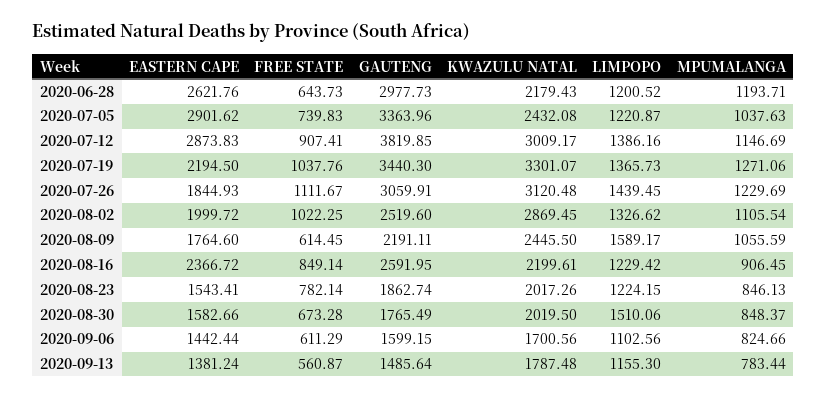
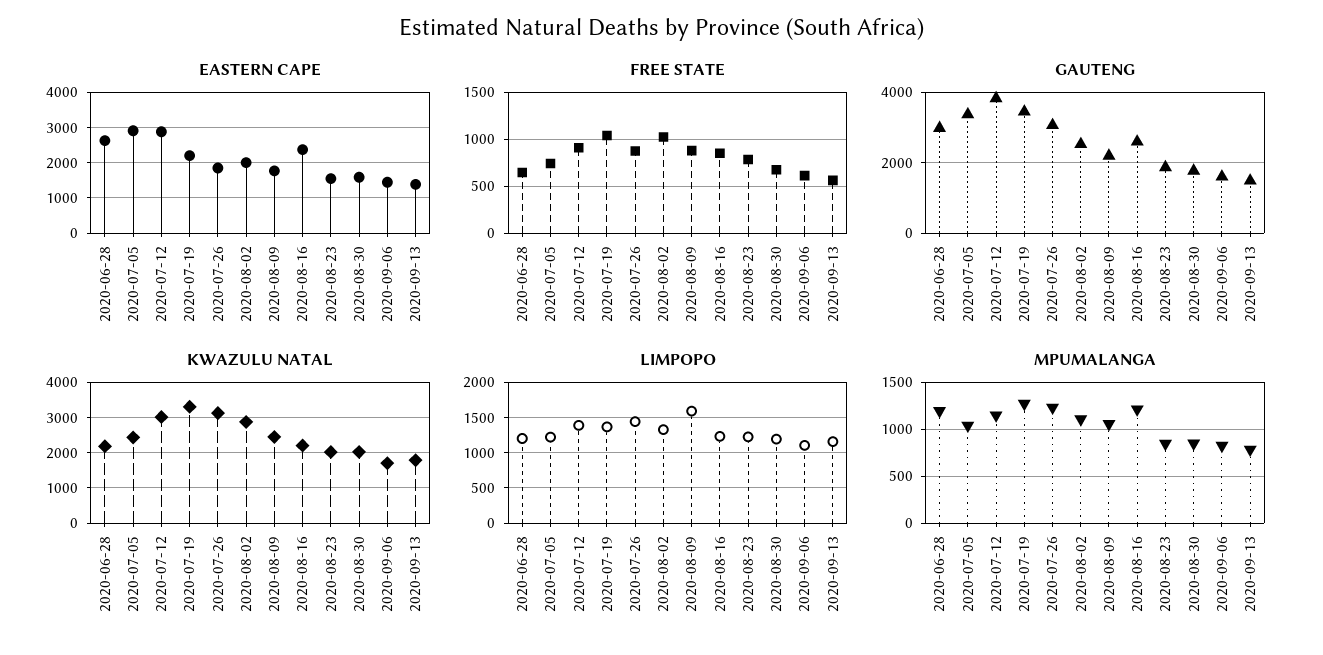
  {
    "EASTERN CAPE": {
      "2020-06-28": 2621.76,
      "2020-07-05": 2901.62,
      "2020-07-12": 2873.83,
      "2020-07-19": 2194.5,
      "2020-07-26": 1844.93,
      "2020-08-02": 1999.72,
      "2020-08-09": 1764.6,
      "2020-08-16": 2366.72,
      "2020-08-23": 1543.41,
      "2020-08-30": 1582.66,
      "2020-09-06": 1442.44,
      "2020-09-13": 1381.24
    },
    "FREE STATE": {
      "2020-06-28": 643.73,
      "2020-07-05": 739.83,
      "2020-07-12": 907.41,
      "2020-07-19": 1037.76,
-     "2020-07-26": 1111.67,
+     "2020-07-26": 900,
      "2020-08-02": 1022.25,
-     "2020-08-09": 614.45,
+     "2020-08-09": 900,
      "2020-08-16": 849.14,
      "2020-08-23": 782.14,
      "2020-08-30": 673.28,
      "2020-09-06": 611.29,
      "2020-09-13": 560.87
    },
    "GAUTENG": {
      "2020-06-28": 2977.73,
      "2020-07-05": 3363.96,
      "2020-07-12": 3819.85,
      "2020-07-19": 3440.3,
      "2020-07-26": 3059.91,
      "2020-08-02": 2519.6,
      "2020-08-09": 2191.11,
      "2020-08-16": 2591.95,
      "2020-08-23": 1862.74,
      "2020-08-30": 1765.49,
      "2020-09-06": 1599.15,
      "2020-09-13": 1485.64
    },
    "KWAZULU NATAL": {
      "2020-06-28": 2179.43,
      "2020-07-05": 2432.08,
      "2020-07-12": 3009.17,
      "2020-07-19": 3301.07,
      "2020-07-26": 3120.48,
      "2020-08-02": 2869.45,
      "2020-08-09": 2445.5,
      "2020-08-16": 2199.61,
      "2020-08-23": 2017.26,
      "2020-08-30": 2019.5,
      "2020-09-06": 1700.56,
      "2020-09-13": 1787.48
    },
    "LIMPOPO": {
      "2020-06-28": 1200.52,
      "2020-07-05": 1220.87,
      "2020-07-12": 1386.16,
      "2020-07-19": 1365.73,
      "2020-07-26": 1439.45,
      "2020-08-02": 1326.62,
      "2020-08-09": 1589.17,
      "2020-08-16": 1229.42,
      "2020-08-23": 1224.15,
-     "2020-08-30": 1510.06,
+     "2020-08-30": 1200,
      "2020-09-06": 1102.56,
      "2020-09-13": 1155.3
    },
    "MPUMALANGA": {
      "2020-06-28": 1193.71,
      "2020-07-05": 1037.63,
      "2020-07-12": 1146.69,
      "2020-07-19": 1271.06,
      "2020-07-26": 1229.69,
      "2020-08-02": 1105.54,
      "2020-08-09": 1055.59,
-     "2020-08-16": 906.45,
+     "2020-08-16": 1200,
      "2020-08-23": 846.13,
      "2020-08-30": 848.37,
      "2020-09-06": 824.66,
      "2020-09-13": 783.44
    }
  }

